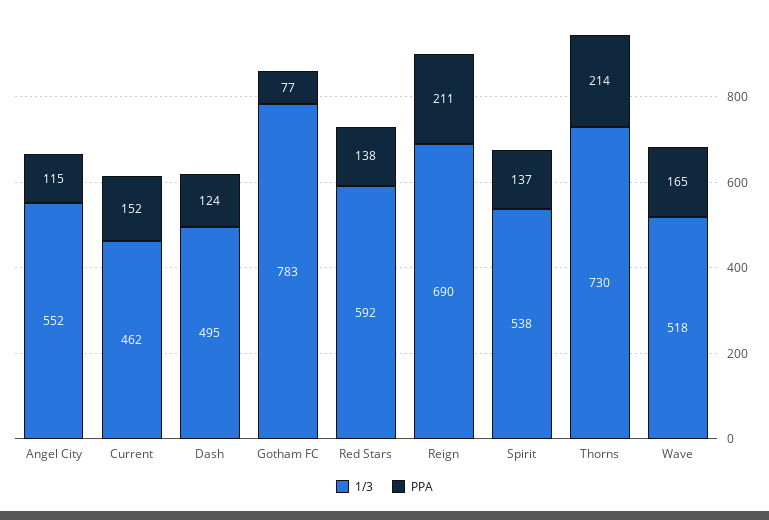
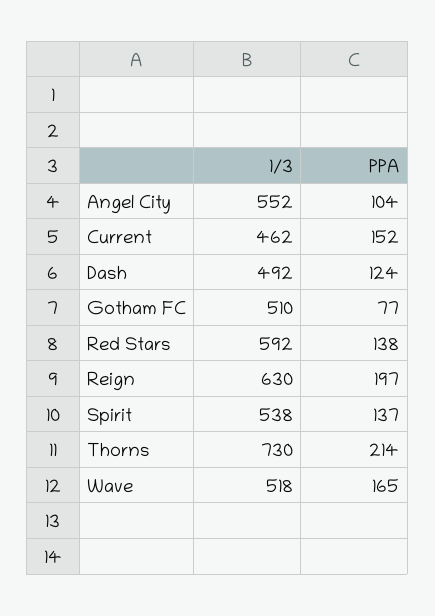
  {
    "1/3": {
      "Angel City": 552,
      "Current": 462,
-     "Dash": 495,
+     "Dash": 492,
-     "Gotham FC": 783,
+     "Gotham FC": 510,
      "Red Stars": 592,
-     "Reign": 690,
+     "Reign": 630,
      "Spirit": 538,
      "Thorns": 730,
      "Wave": 518
    },
    "PPA": {
-     "Angel City": 115,
+     "Angel City": 104,
      "Current": 152,
      "Dash": 124,
      "Gotham FC": 77,
      "Red Stars": 138,
-     "Reign": 211,
+     "Reign": 197,
      "Spirit": 137,
      "Thorns": 214,
      "Wave": 165
    }
  }

